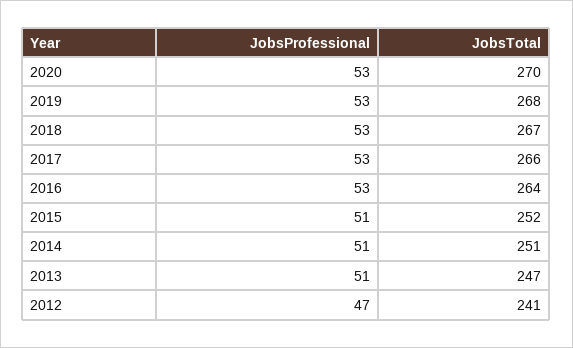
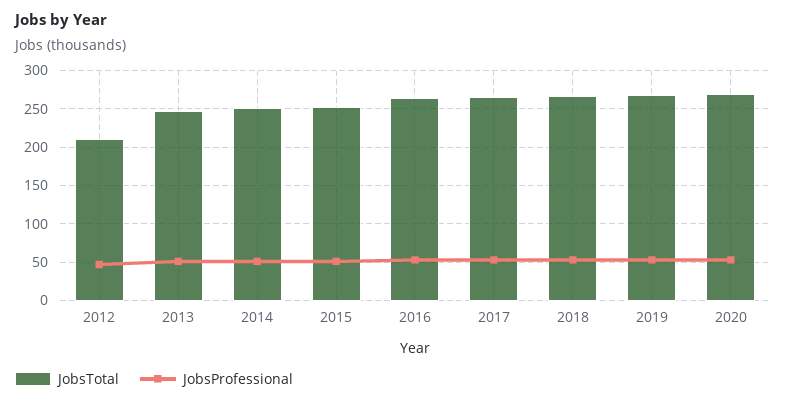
  {
    "JobsProfessional": {
      "2020": 53,
      "2019": 53,
      "2018": 53,
      "2017": 53,
      "2016": 53,
      "2015": 51,
      "2014": 51,
      "2013": 51,
      "2012": 47
    },
    "JobsTotal": {
      "2020": 270,
      "2019": 268,
      "2018": 267,
      "2017": 266,
      "2016": 264,
      "2015": 252,
      "2014": 251,
      "2013": 247,
-     "2012": 241
+     "2012": 210
    }
  }

